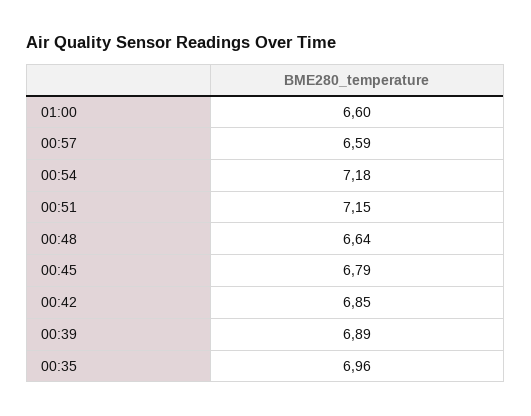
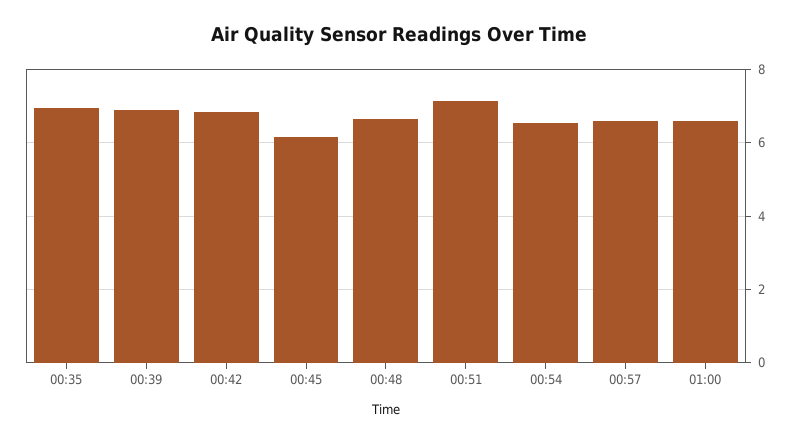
  {
    "01:00": 6.6,
    "00:57": 6.59,
-   "00:54": 7.18,
+   "00:54": 6.6,
    "00:51": 7.15,
    "00:48": 6.64,
-   "00:45": 6.79,
+   "00:45": 6.2,
    "00:42": 6.85,
    "00:39": 6.89,
    "00:35": 6.96
  }

